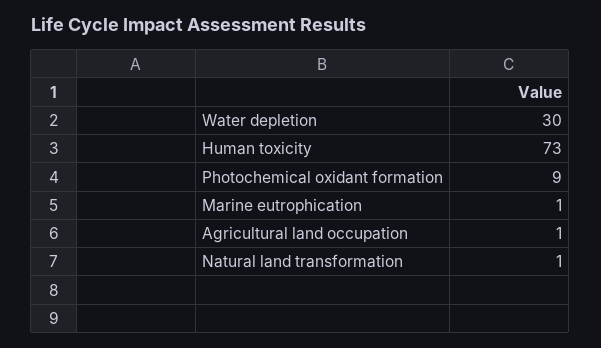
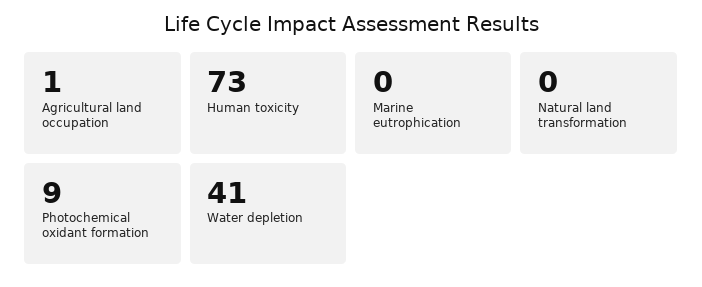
  {
-   "Water depletion": 30,
+   "Water depletion": 41,
    "Human toxicity": 73,
    "Photochemical oxidant formation": 9,
-   "Marine eutrophication": 1,
+   "Marine eutrophication": 0,
    "Agricultural land occupation": 1,
-   "Natural land transformation": 1
+   "Natural land transformation": 0
  }

